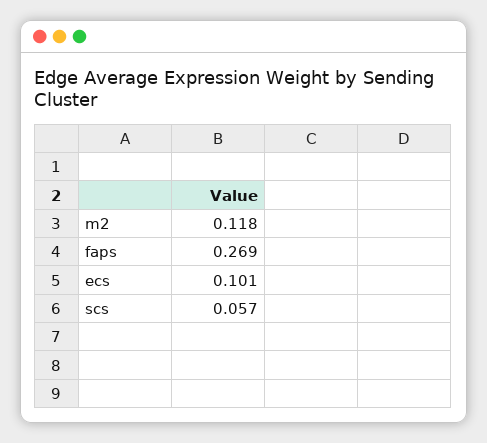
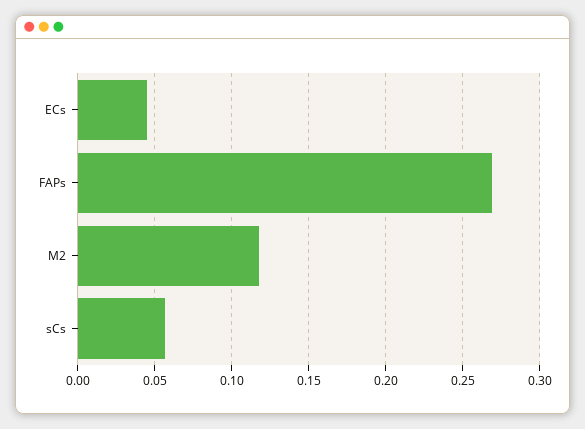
  {
    "m2": 0.118,
    "faps": 0.269,
-   "ecs": 0.101,
+   "ecs": 0.045,
    "scs": 0.057
  }

